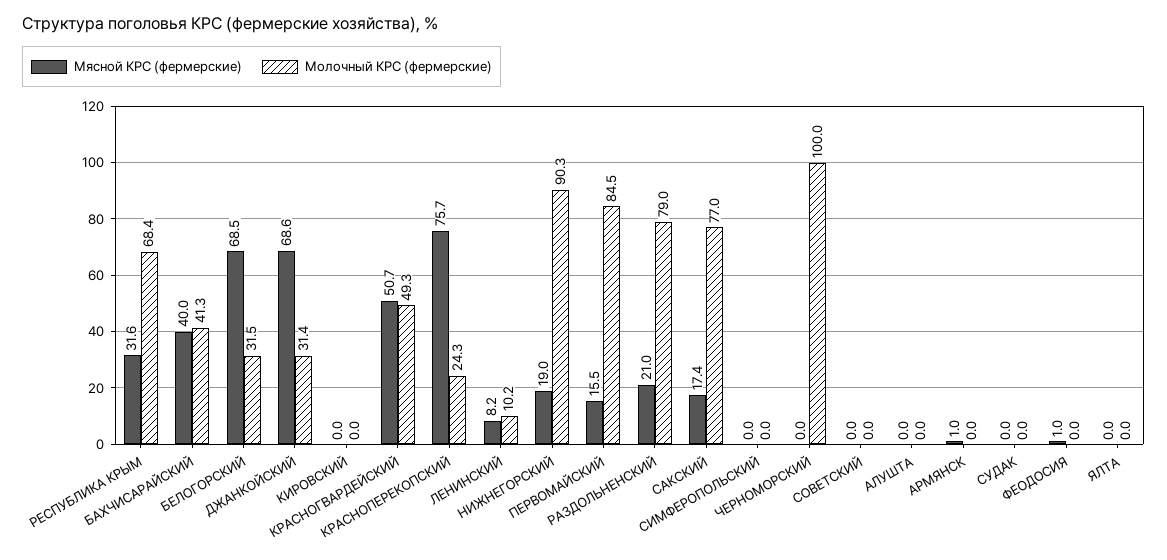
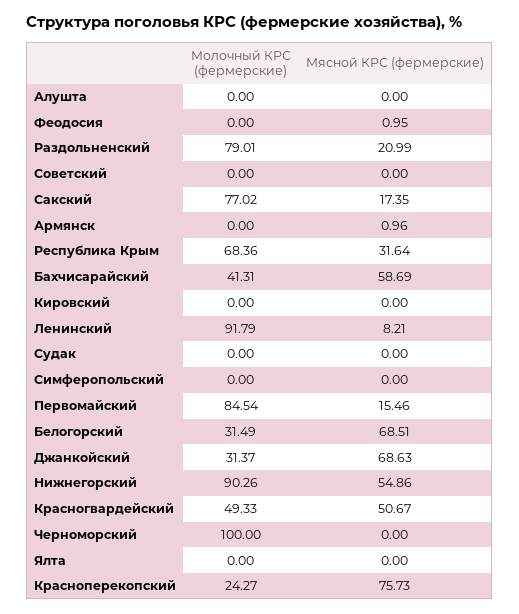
  {
    "Мясной КРС (фермерские)": {
      "РЕСПУБЛИКА КРЫМ": 31.64,
-     "БАХЧИСАРАЙСКИЙ": 40,
+     "БАХЧИСАРАЙСКИЙ": 58.69,
      "БЕЛОГОРСКИЙ": 68.51,
      "ДЖАНКОЙСКИЙ": 68.63,
      "КИРОВСКИЙ": 0,
      "КРАСНОГВАРДЕЙСКИЙ": 50.67,
      "КРАСНОПЕРЕКОПСКИЙ": 75.73,
      "ЛЕНИНСКИЙ": 8.21,
-     "НИЖНЕГОРСКИЙ": 19,
+     "НИЖНЕГОРСКИЙ": 54.86,
      "ПЕРВОМАЙСКИЙ": 15.46,
      "РАЗДОЛЬНЕНСКИЙ": 20.99,
      "САКСКИЙ": 17.35,
      "СИМФЕРОПОЛЬСКИЙ": 0,
      "ЧЕРНОМОРСКИЙ": 0,
      "СОВЕТСКИЙ": 0,
      "АЛУШТА": 0,
      "АРМЯНСК": 0.96,
      "СУДАК": 0,
      "ФЕОДОСИЯ": 0.95,
      "ЯЛТА": 0
    },
    "Молочный КРС (фермерские)": {
      "РЕСПУБЛИКА КРЫМ": 68.36,
      "БАХЧИСАРАЙСКИЙ": 41.31,
      "БЕЛОГОРСКИЙ": 31.49,
      "ДЖАНКОЙСКИЙ": 31.37,
      "КИРОВСКИЙ": 0,
      "КРАСНОГВАРДЕЙСКИЙ": 49.33,
      "КРАСНОПЕРЕКОПСКИЙ": 24.27,
-     "ЛЕНИНСКИЙ": 10.2,
+     "ЛЕНИНСКИЙ": 91.79,
      "НИЖНЕГОРСКИЙ": 90.26,
      "ПЕРВОМАЙСКИЙ": 84.54,
      "РАЗДОЛЬНЕНСКИЙ": 79.01,
      "САКСКИЙ": 77.02,
      "СИМФЕРОПОЛЬСКИЙ": 0,
      "ЧЕРНОМОРСКИЙ": 100,
      "СОВЕТСКИЙ": 0,
      "АЛУШТА": 0,
      "АРМЯНСК": 0,
      "СУДАК": 0,
      "ФЕОДОСИЯ": 0,
      "ЯЛТА": 0
    }
  }

